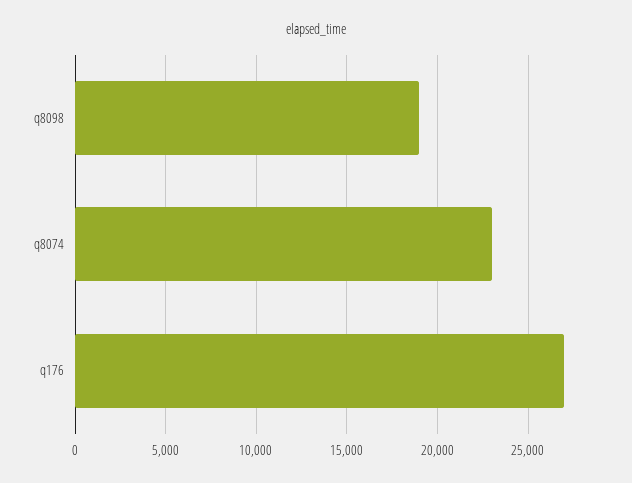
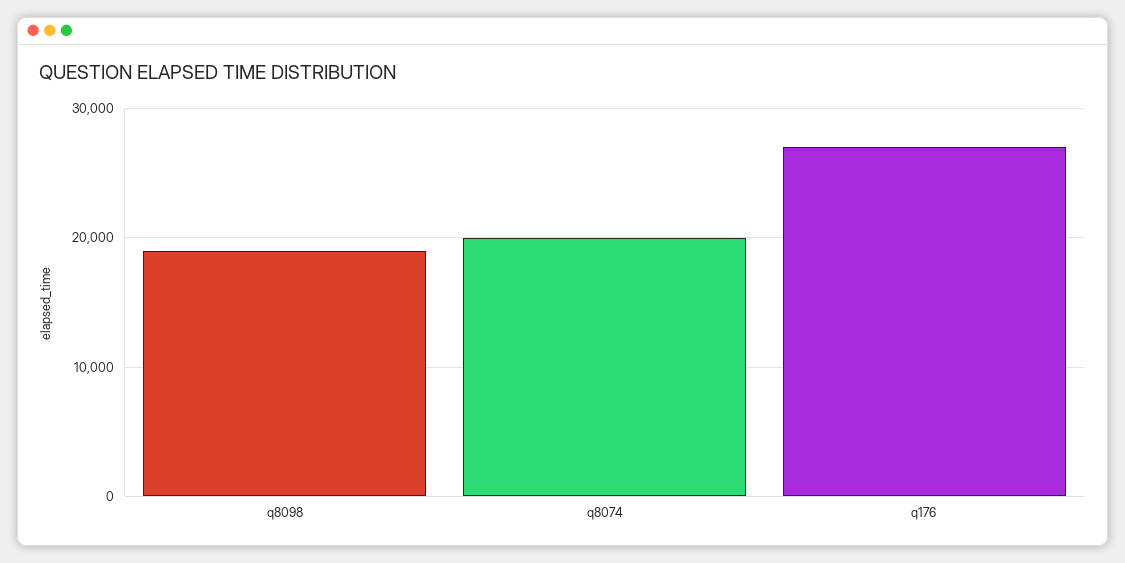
  {
    "q8098": 19000,
-   "q8074": 23000,
+   "q8074": 20000,
    "q176": 27000
  }

